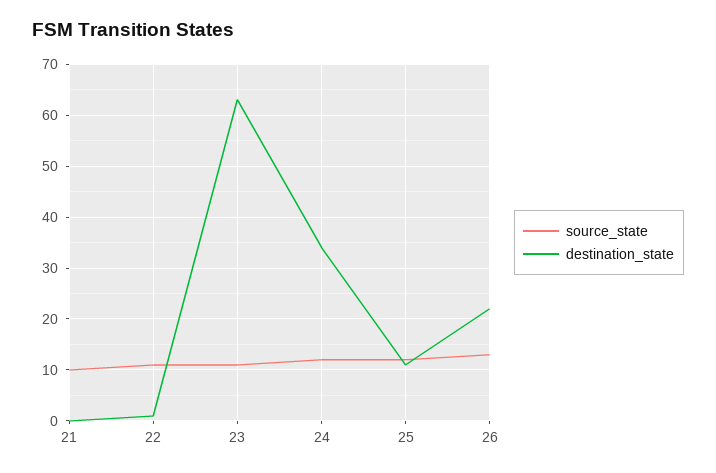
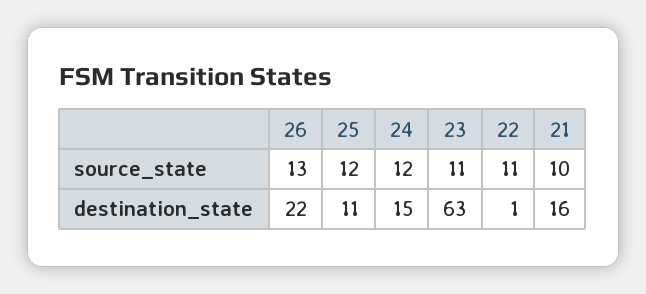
  {
    "source_state": {
      "21": 10,
      "22": 11,
      "23": 11,
      "24": 12,
      "25": 12,
      "26": 13
    },
    "destination_state": {
-     "21": 0,
+     "21": 16,
      "22": 1,
      "23": 63,
-     "24": 35,
+     "24": 15,
      "25": 11,
      "26": 22
    }
  }

